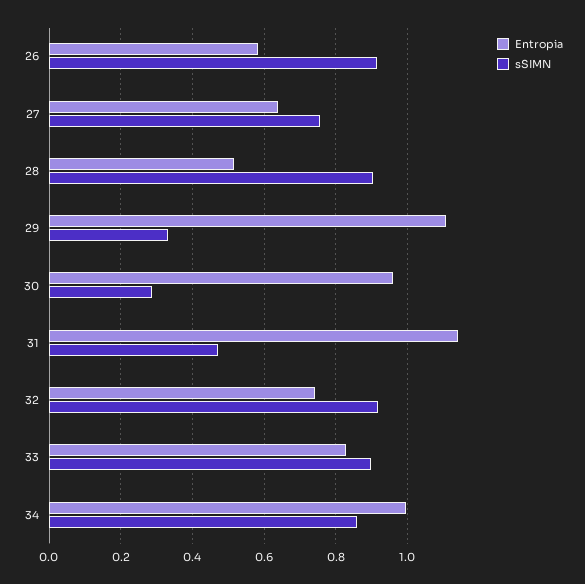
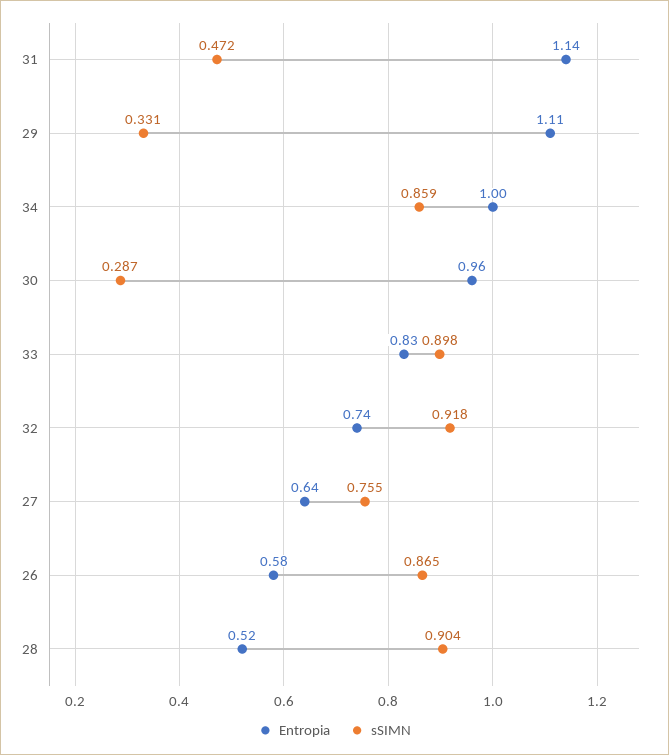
  {
    "Entropia": {
      "26": 0.58,
      "27": 0.64,
      "28": 0.52,
      "29": 1.11,
      "30": 0.96,
      "31": 1.14,
      "32": 0.74,
      "33": 0.83,
      "34": 1
    },
    "sSIMN": {
-     "26": 0.92,
+     "26": 0.865,
      "27": 0.755,
      "28": 0.904,
      "29": 0.331,
      "30": 0.287,
      "31": 0.472,
      "32": 0.918,
      "33": 0.898,
      "34": 0.859
    }
  }

